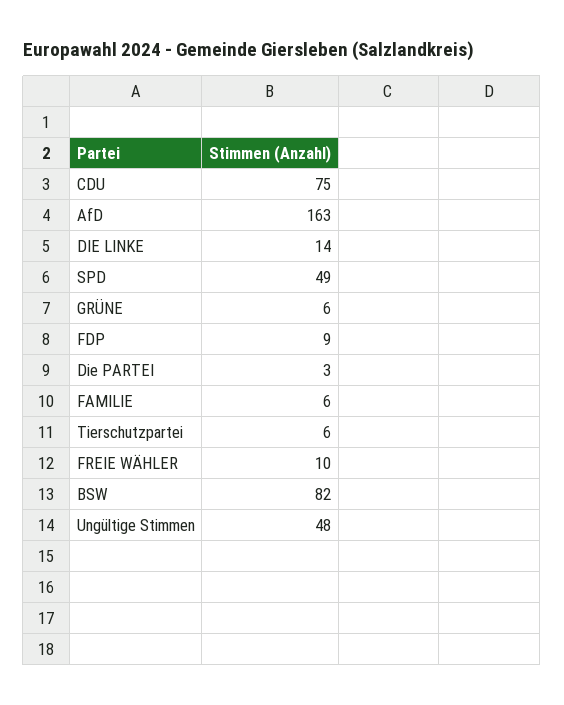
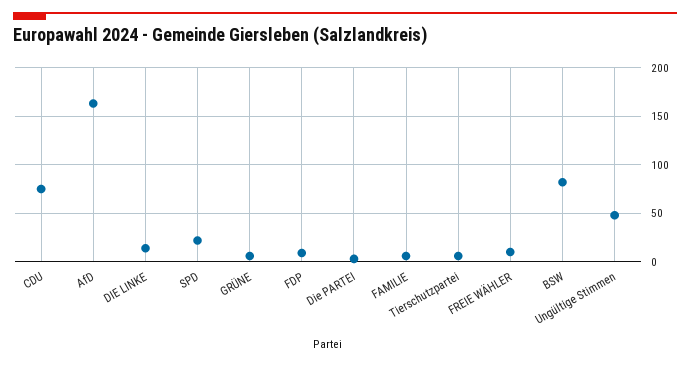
  {
    "CDU": 75,
    "AfD": 163,
    "DIE LINKE": 14,
-   "SPD": 49,
+   "SPD": 20,
    "GRÜNE": 6,
    "FDP": 9,
    "Die PARTEI": 3,
    "FAMILIE": 6,
    "Tierschutzpartei": 6,
    "FREIE WÄHLER": 10,
    "BSW": 82,
    "Ungültige Stimmen": 48
  }

